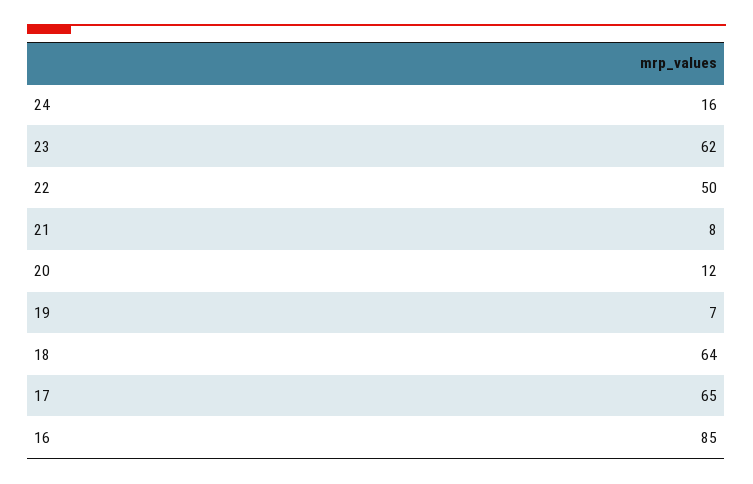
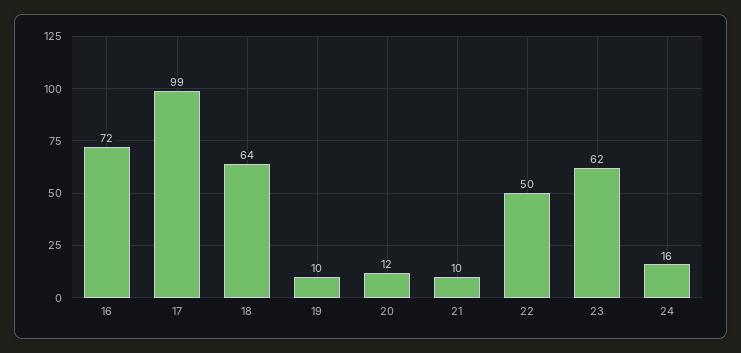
  {
    "24": 16,
    "23": 62,
    "22": 50,
-   "21": 8,
+   "21": 10,
    "20": 12,
-   "19": 7,
+   "19": 10,
    "18": 64,
-   "17": 65,
+   "17": 99,
-   "16": 85
+   "16": 72
  }

